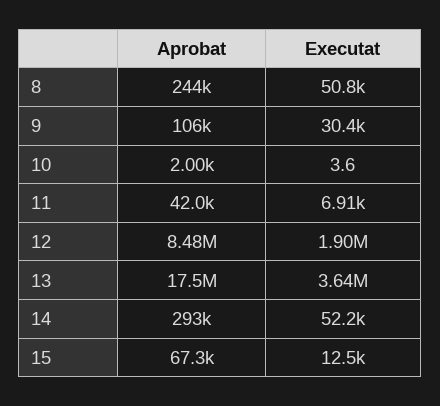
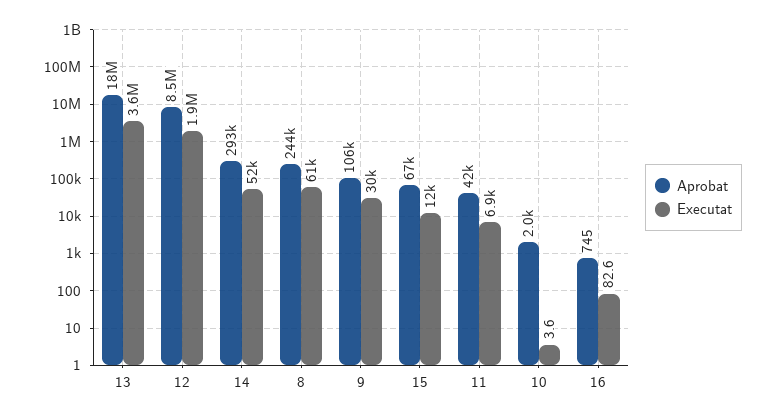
  {
    "Aprobat": {
      "8": 244000,
      "9": 106000,
      "10": 2000,
      "11": 42000,
      "12": 8480000,
      "13": 17500000,
      "14": 293000,
-     "15": 67300
+     "15": 67300,
+     "16": 745
    },
    "Executat": {
-     "8": 50800,
+     "8": 61000,
      "9": 30400,
      "10": 3.6,
      "11": 6910,
      "12": 1900000,
      "13": 3640000,
      "14": 52200,
-     "15": 12500
+     "15": 12500,
+     "16": 82.6
    }
  }

